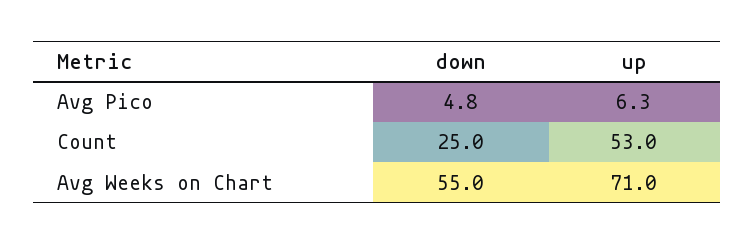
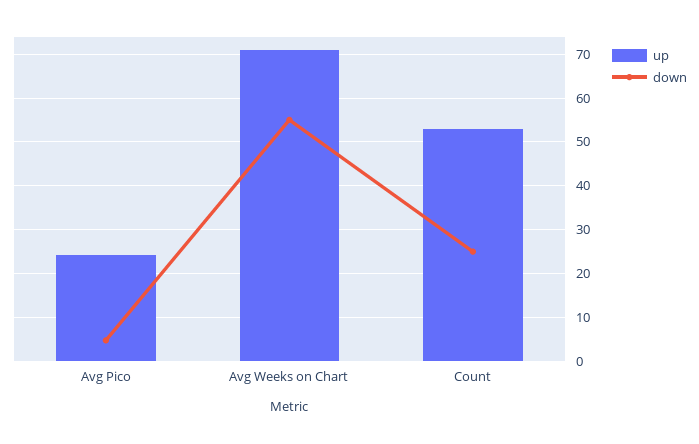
  {
    "down": {
      "Avg Pico": 4.8,
      "Count": 25,
      "Avg Weeks on Chart": 55
    },
    "up": {
-     "Avg Pico": 6.3,
+     "Avg Pico": 24,
      "Count": 53,
      "Avg Weeks on Chart": 71
    }
  }

